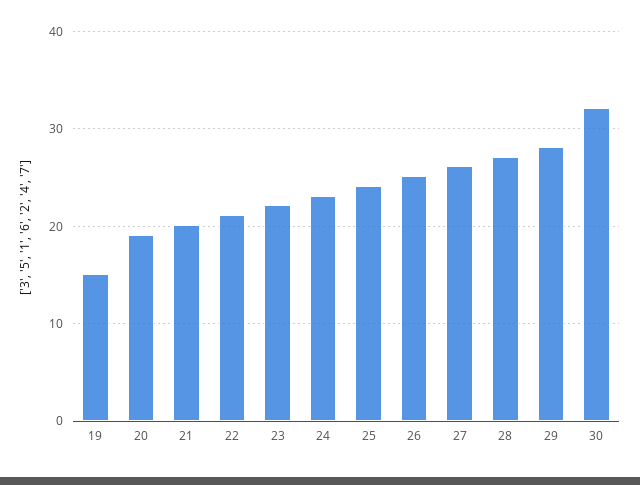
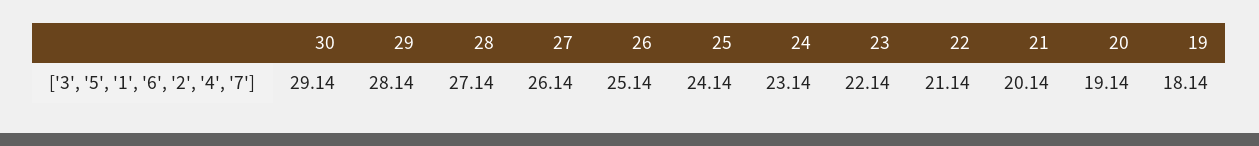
  {
-   "19": 15,
+   "19": 18.14,
    "20": 19.14,
    "21": 20.14,
    "22": 21.14,
    "23": 22.14,
    "24": 23.14,
    "25": 24.14,
    "26": 25.14,
    "27": 26.14,
    "28": 27.14,
    "29": 28.14,
-   "30": 32
+   "30": 29.14
  }

